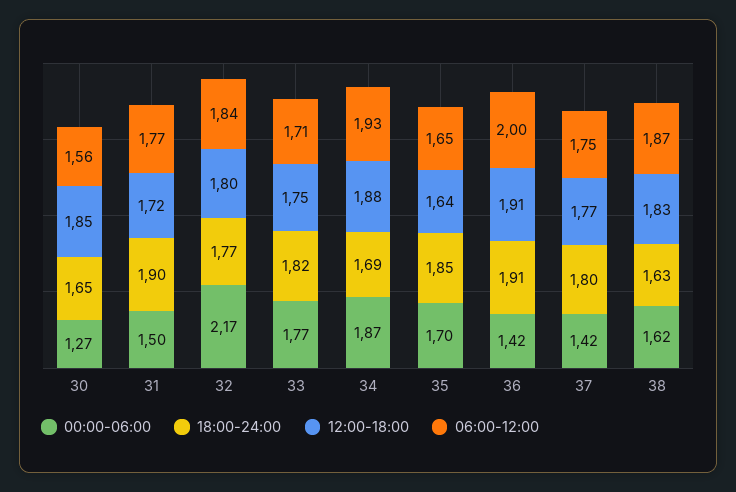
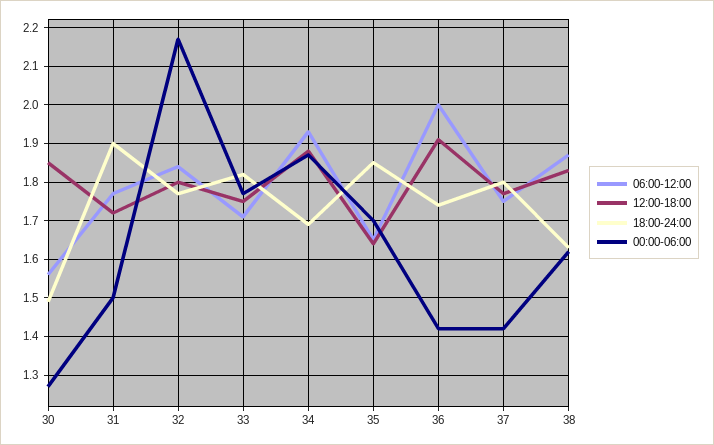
  {
    "00:00-06:00": {
      "30": 1.27,
      "31": 1.5,
      "32": 2.17,
      "33": 1.77,
      "34": 1.87,
      "35": 1.7,
      "36": 1.42,
      "37": 1.42,
      "38": 1.62
    },
    "18:00-24:00": {
-     "30": 1.65,
+     "30": 1.5,
      "31": 1.9,
      "32": 1.77,
      "33": 1.82,
      "34": 1.69,
      "35": 1.85,
-     "36": 1.91,
+     "36": 1.75,
      "37": 1.8,
      "38": 1.63
    },
    "12:00-18:00": {
      "30": 1.85,
      "31": 1.72,
      "32": 1.8,
      "33": 1.75,
      "34": 1.88,
      "35": 1.64,
      "36": 1.91,
      "37": 1.77,
      "38": 1.83
    },
    "06:00-12:00": {
      "30": 1.56,
      "31": 1.77,
      "32": 1.84,
      "33": 1.71,
      "34": 1.93,
      "35": 1.65,
      "36": 2,
      "37": 1.75,
      "38": 1.87
    }
  }

